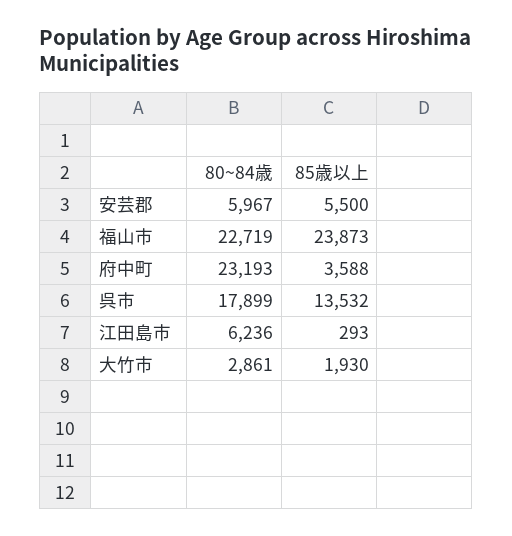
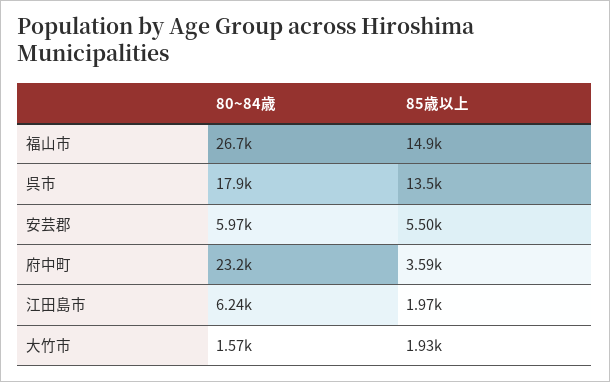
  {
    "80~84歳": {
      "安芸郡": 5967,
-     "福山市": 22719,
+     "福山市": 26700,
      "府中町": 23193,
      "呉市": 17899,
      "江田島市": 6236,
-     "大竹市": 2861
+     "大竹市": 1570
    },
    "85歳以上": {
      "安芸郡": 5500,
-     "福山市": 23873,
+     "福山市": 14900,
      "府中町": 3588,
      "呉市": 13532,
-     "江田島市": 293,
+     "江田島市": 1970,
      "大竹市": 1930
    }
  }

